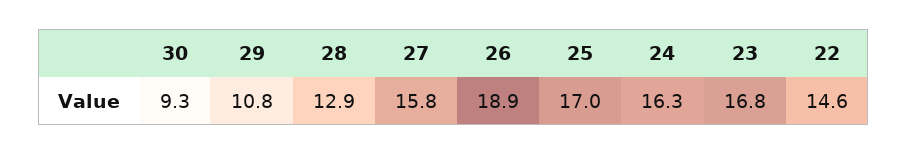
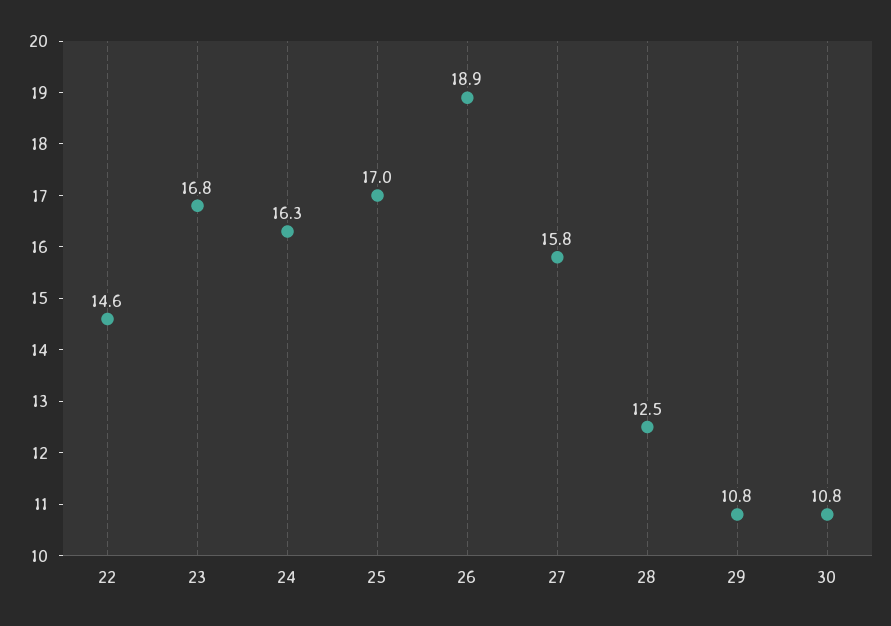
  {
-   "30": 9.3,
+   "30": 10.8,
    "29": 10.8,
-   "28": 12.9,
+   "28": 12.5,
    "27": 15.8,
    "26": 18.9,
    "25": 17,
    "24": 16.3,
    "23": 16.8,
    "22": 14.6
  }

